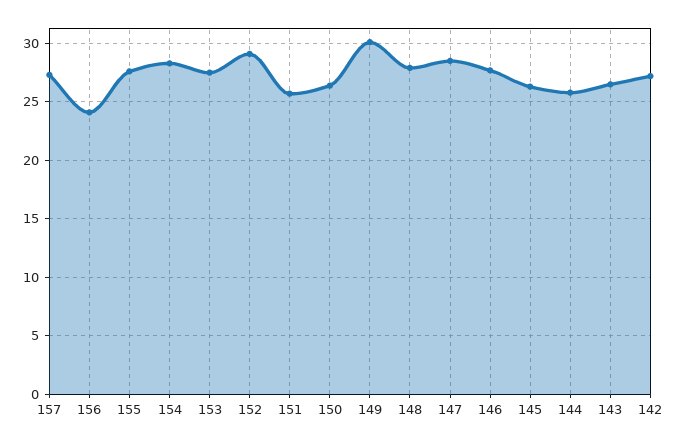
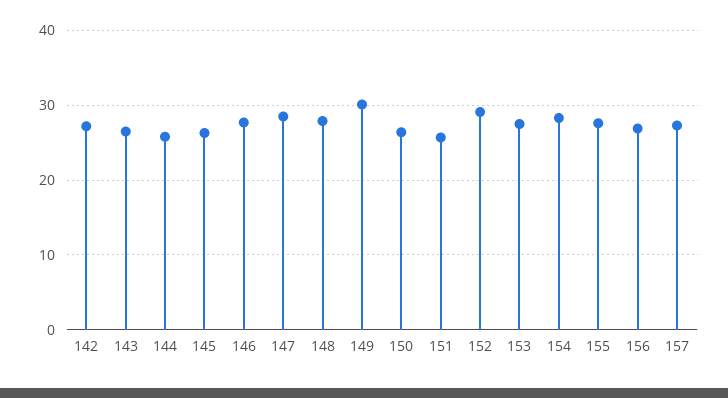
  {
    "157": 27,
-   "156": 24,
+   "156": 27,
    "155": 28,
    "154": 28,
    "153": 28,
    "152": 29,
    "151": 26,
    "150": 26,
    "149": 30,
    "148": 28,
    "147": 29,
    "146": 28,
    "145": 26,
    "144": 26,
    "143": 27,
    "142": 27
  }

